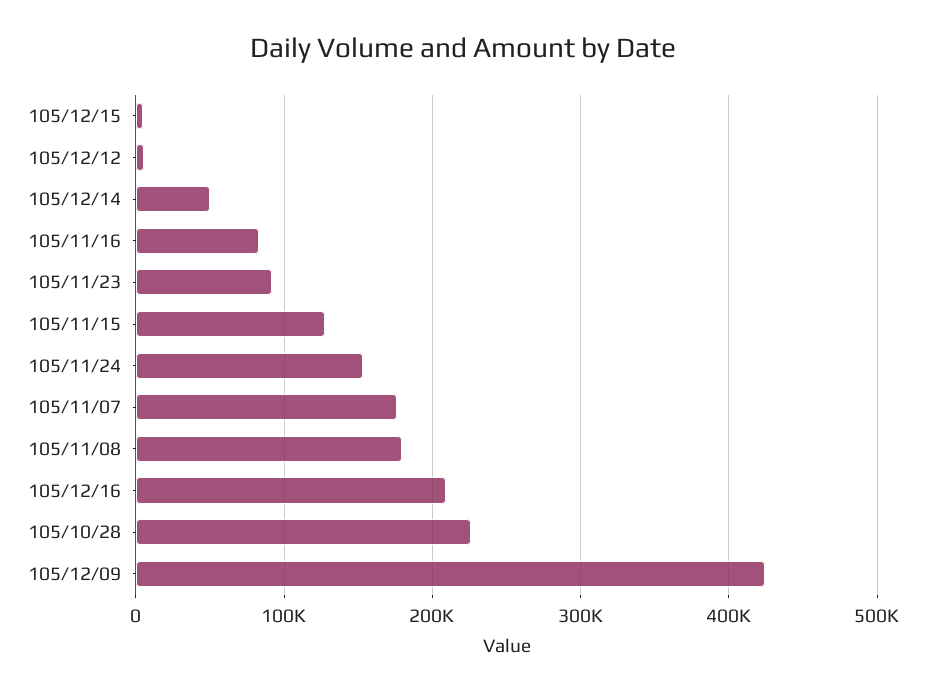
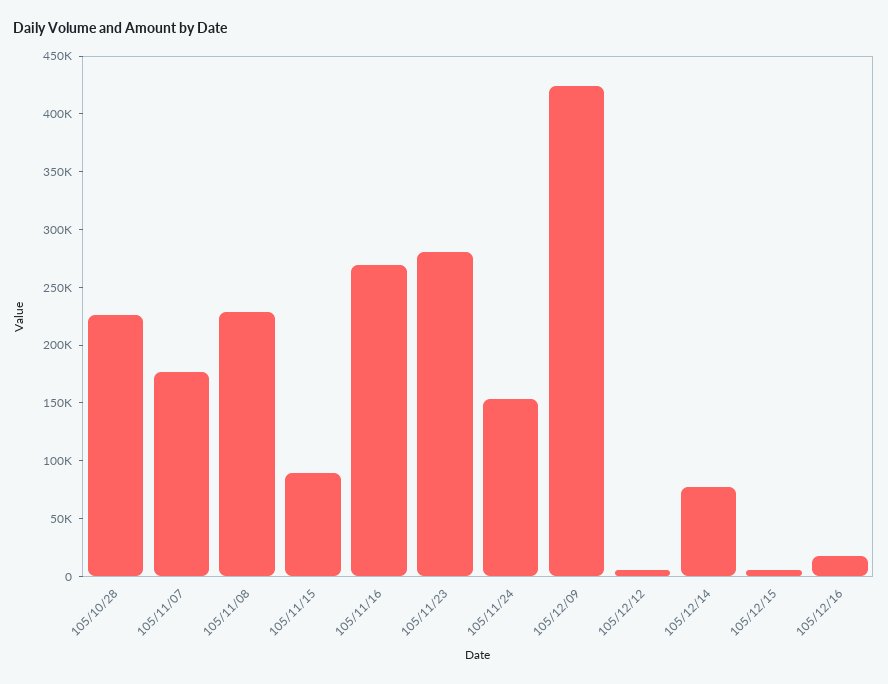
  {
    "105/12/15": 10000,
    "105/12/12": 10000,
-   "105/12/14": 50000,
+   "105/12/14": 80000,
-   "105/11/16": 80000,
+   "105/11/16": 270000,
-   "105/11/23": 90000,
+   "105/11/23": 280000,
-   "105/11/15": 130000,
+   "105/11/15": 90000,
    "105/11/24": 150000,
    "105/11/07": 180000,
-   "105/11/08": 180000,
+   "105/11/08": 230000,
-   "105/12/16": 210000,
+   "105/12/16": 20000,
    "105/10/28": 230000,
    "105/12/09": 420000
  }

